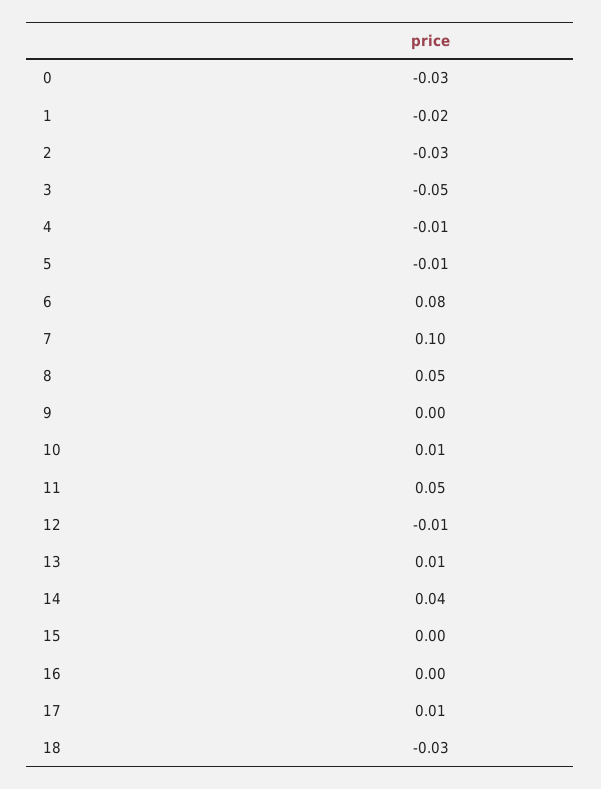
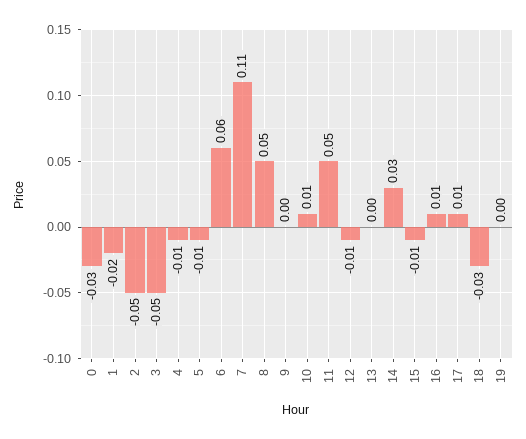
  {
    "0": -0.03,
    "1": -0.02,
-   "2": -0.03,
+   "2": -0.05,
    "3": -0.05,
    "4": -0.01,
    "5": -0.01,
-   "6": 0.08,
+   "6": 0.06,
-   "7": 0.1,
+   "7": 0.11,
    "8": 0.05,
    "9": 0,
    "10": 0.01,
    "11": 0.05,
    "12": -0.01,
-   "13": 0.01,
+   "13": 0,
-   "14": 0.04,
+   "14": 0.03,
-   "15": 0,
+   "15": -0.01,
-   "16": 0,
+   "16": 0.01,
    "17": 0.01,
-   "18": -0.03
+   "18": -0.03,
+   "19": 0
  }

